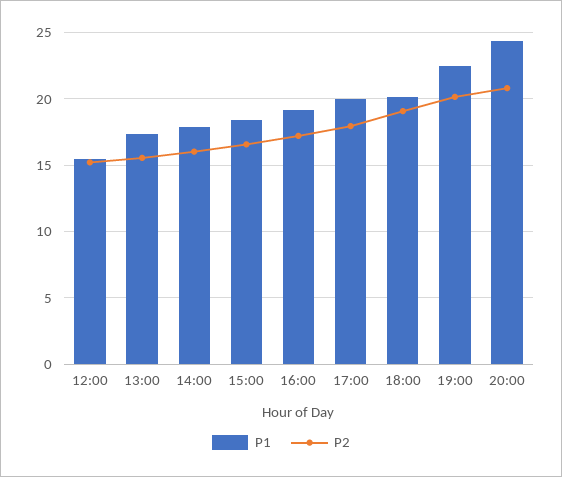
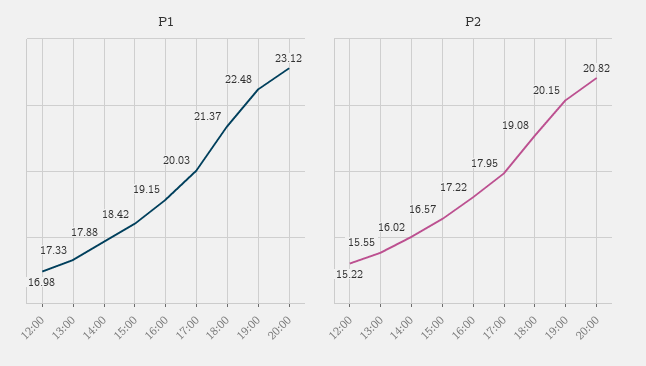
  {
    "P1": {
-     "12:00": 15.5,
+     "12:00": 16.98,
      "13:00": 17.33,
      "14:00": 17.88,
      "15:00": 18.42,
      "16:00": 19.15,
      "17:00": 20.03,
-     "18:00": 20,
+     "18:00": 21.37,
      "19:00": 22.48,
-     "20:00": 24.5
+     "20:00": 23.12
    },
    "P2": {
      "12:00": 15.22,
      "13:00": 15.55,
      "14:00": 16.02,
      "15:00": 16.57,
      "16:00": 17.22,
      "17:00": 17.95,
      "18:00": 19.08,
      "19:00": 20.15,
      "20:00": 20.82
    }
  }

